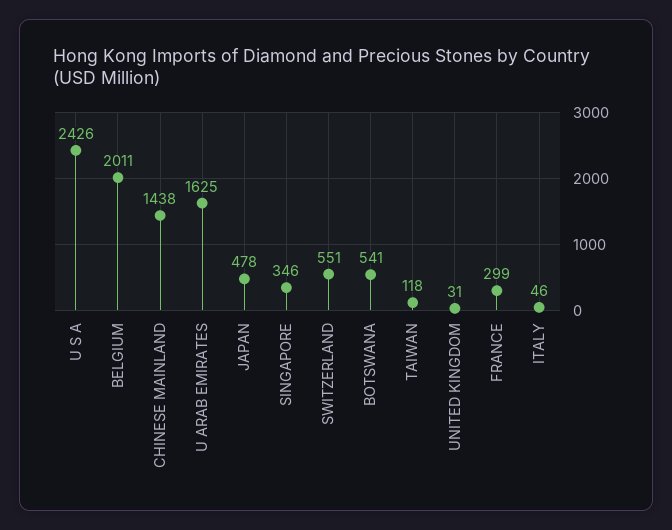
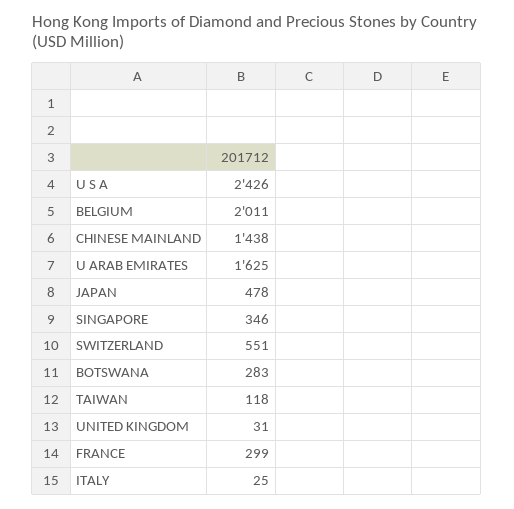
  {
    "U S A": 2426,
    "BELGIUM": 2011,
    "CHINESE MAINLAND": 1438,
    "U ARAB EMIRATES": 1625,
    "JAPAN": 478,
    "SINGAPORE": 346,
    "SWITZERLAND": 551,
-   "BOTSWANA": 541,
+   "BOTSWANA": 283,
    "TAIWAN": 118,
    "UNITED KINGDOM": 31,
    "FRANCE": 299,
-   "ITALY": 46
+   "ITALY": 25
  }

